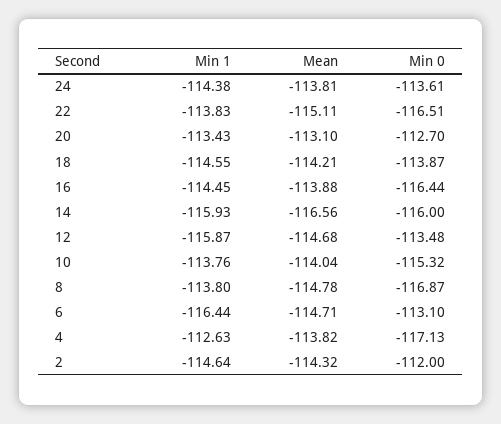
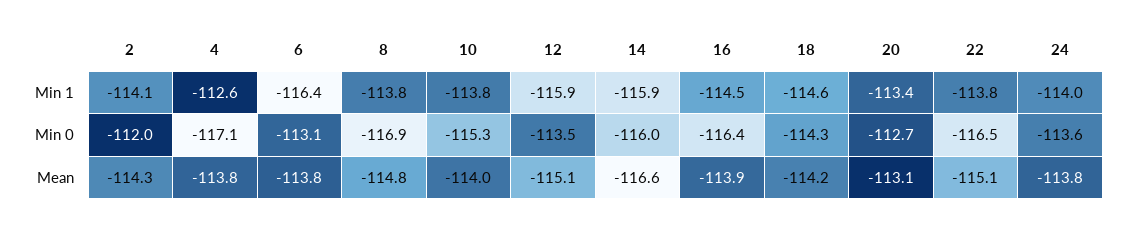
  {
    "Min 1": {
-     "24": -114.38,
+     "24": -114,
      "22": -113.83,
      "20": -113.43,
      "18": -114.55,
      "16": -114.45,
      "14": -115.93,
      "12": -115.87,
      "10": -113.76,
      "8": -113.8,
      "6": -116.44,
      "4": -112.63,
-     "2": -114.64
+     "2": -114.1
    },
    "Mean": {
      "24": -113.81,
      "22": -115.11,
      "20": -113.1,
      "18": -114.21,
      "16": -113.88,
      "14": -116.56,
-     "12": -114.68,
+     "12": -115.1,
      "10": -114.04,
      "8": -114.78,
-     "6": -114.71,
+     "6": -113.8,
      "4": -113.82,
      "2": -114.32
    },
    "Min 0": {
      "24": -113.61,
      "22": -116.51,
      "20": -112.7,
-     "18": -113.87,
+     "18": -114.3,
      "16": -116.44,
      "14": -116,
      "12": -113.48,
      "10": -115.32,
      "8": -116.87,
      "6": -113.1,
      "4": -117.13,
      "2": -112
    }
  }

